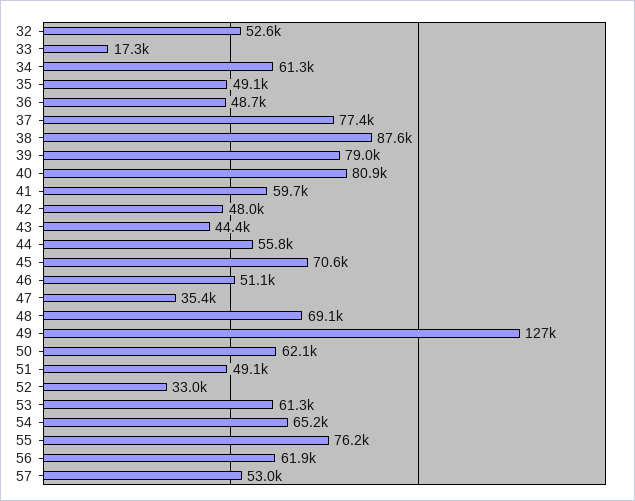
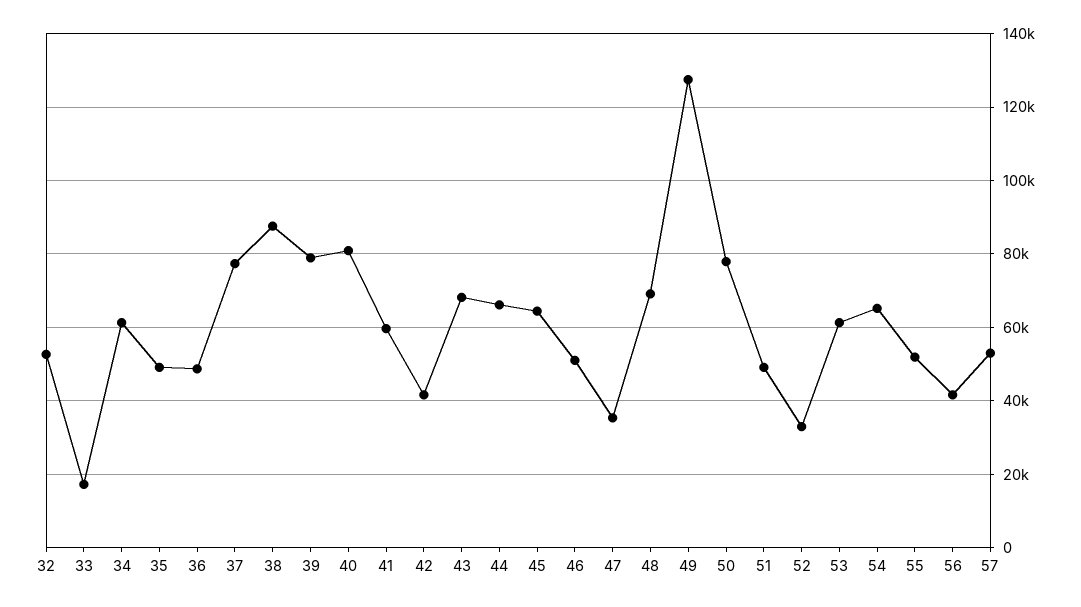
  {
    "32": 52600,
    "33": 17300,
    "34": 61300,
    "35": 49100,
    "36": 48700,
    "37": 77400,
    "38": 87600,
    "39": 79000,
    "40": 80900,
    "41": 59700,
-   "42": 48000,
+   "42": 42000,
-   "43": 44400,
+   "43": 68000,
-   "44": 55800,
+   "44": 66000,
-   "45": 70600,
+   "45": 64000,
    "46": 51100,
    "47": 35400,
    "48": 69100,
    "49": 127000,
-   "50": 62100,
+   "50": 78000,
    "51": 49100,
    "52": 33000,
    "53": 61300,
    "54": 65200,
-   "55": 76200,
+   "55": 52000,
-   "56": 61900,
+   "56": 42000,
    "57": 53000
  }

